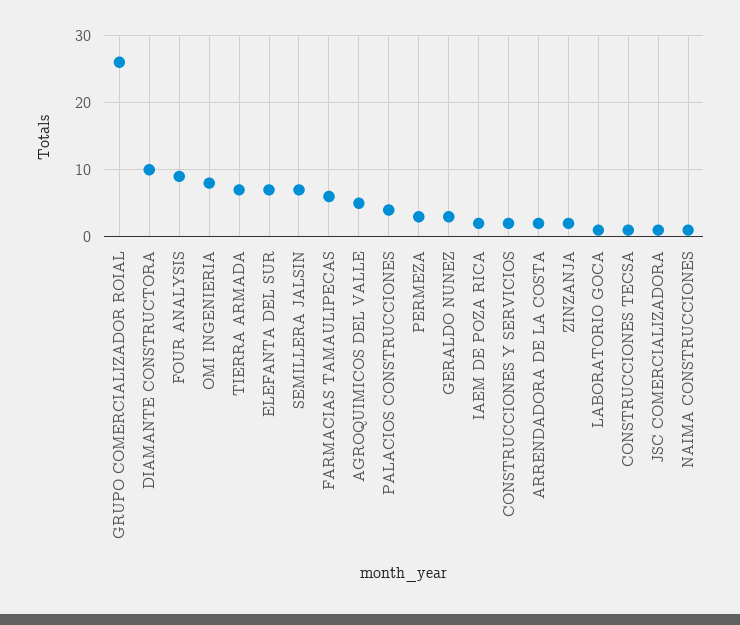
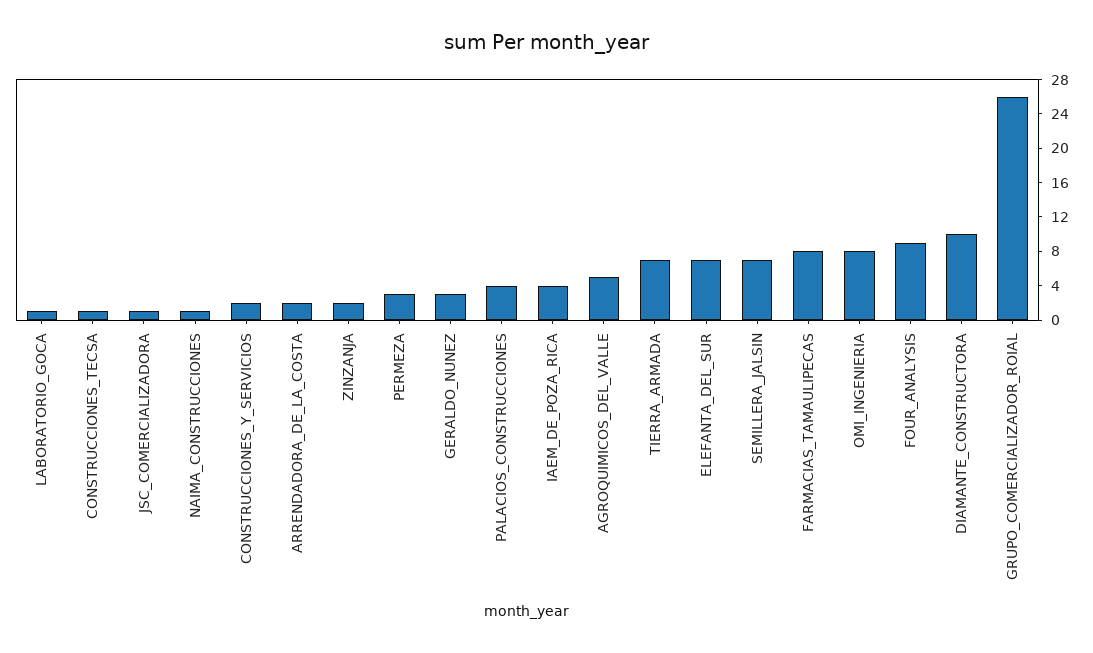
  {
    "GRUPO COMERCIALIZADOR ROIAL": 26,
    "DIAMANTE CONSTRUCTORA": 10,
    "FOUR ANALYSIS": 9,
    "OMI INGENIERIA": 8,
    "TIERRA ARMADA": 7,
    "ELEFANTA DEL SUR": 7,
    "SEMILLERA JALSIN": 7,
-   "FARMACIAS TAMAULIPECAS": 6,
+   "FARMACIAS TAMAULIPECAS": 8,
    "AGROQUIMICOS DEL VALLE": 5,
    "PALACIOS CONSTRUCCIONES": 4,
    "PERMEZA": 3,
    "GERALDO NUNEZ": 3,
-   "IAEM DE POZA RICA": 2,
+   "IAEM DE POZA RICA": 4,
    "CONSTRUCCIONES Y SERVICIOS": 2,
    "ARRENDADORA DE LA COSTA": 2,
    "ZINZANJA": 2,
    "LABORATORIO GOCA": 1,
    "CONSTRUCCIONES TECSA": 1,
    "JSC COMERCIALIZADORA": 1,
    "NAIMA CONSTRUCCIONES": 1
  }

